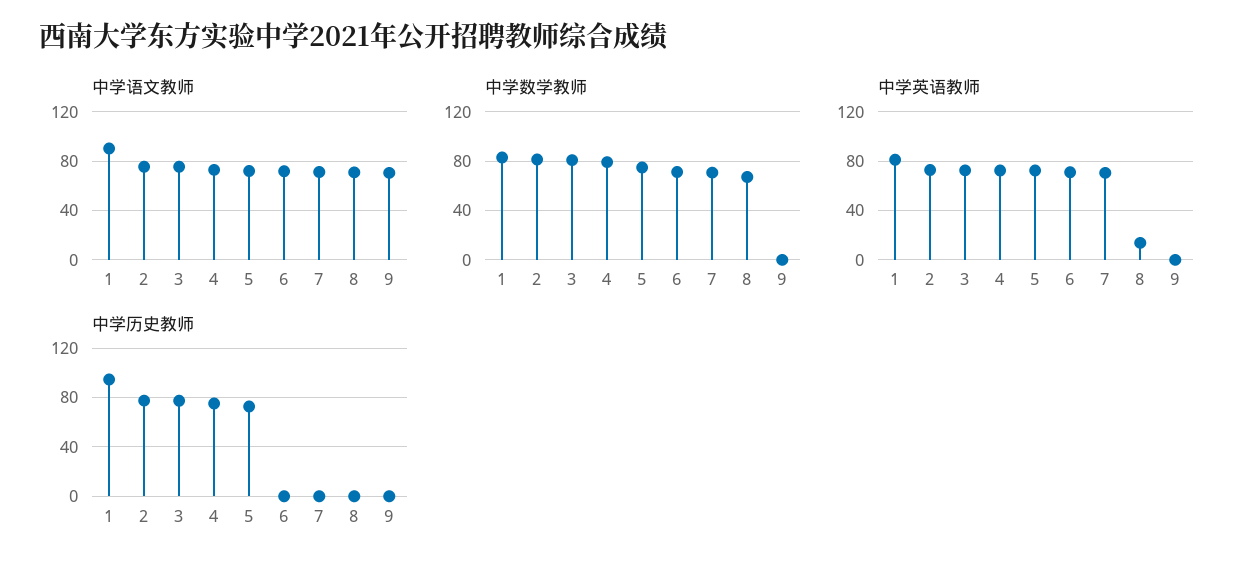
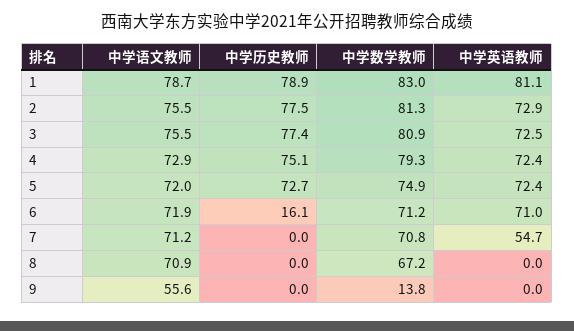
  {
    "中学语文教师": {
-     "1": 90,
+     "1": 78.7,
      "2": 75.5,
      "3": 75.5,
      "4": 72.9,
      "5": 72,
      "6": 71.9,
      "7": 71.2,
      "8": 70.9,
-     "9": 70
+     "9": 55.6
    },
    "中学数学教师": {
      "1": 83,
      "2": 81.3,
      "3": 80.9,
      "4": 79.3,
      "5": 74.9,
      "6": 71.2,
      "7": 70.8,
      "8": 67.2,
-     "9": 0
+     "9": 13.8
    },
    "中学英语教师": {
      "1": 81.1,
      "2": 72.9,
      "3": 72.5,
      "4": 72.4,
      "5": 72.4,
      "6": 71,
-     "7": 70,
+     "7": 54.7,
-     "8": 15,
+     "8": 0,
      "9": 0
    },
    "中学历史教师": {
-     "1": 95,
+     "1": 78.9,
      "2": 77.5,
      "3": 77.4,
      "4": 75.1,
      "5": 72.7,
-     "6": 0,
+     "6": 16.1,
      "7": 0,
      "8": 0,
      "9": 0
    }
  }

